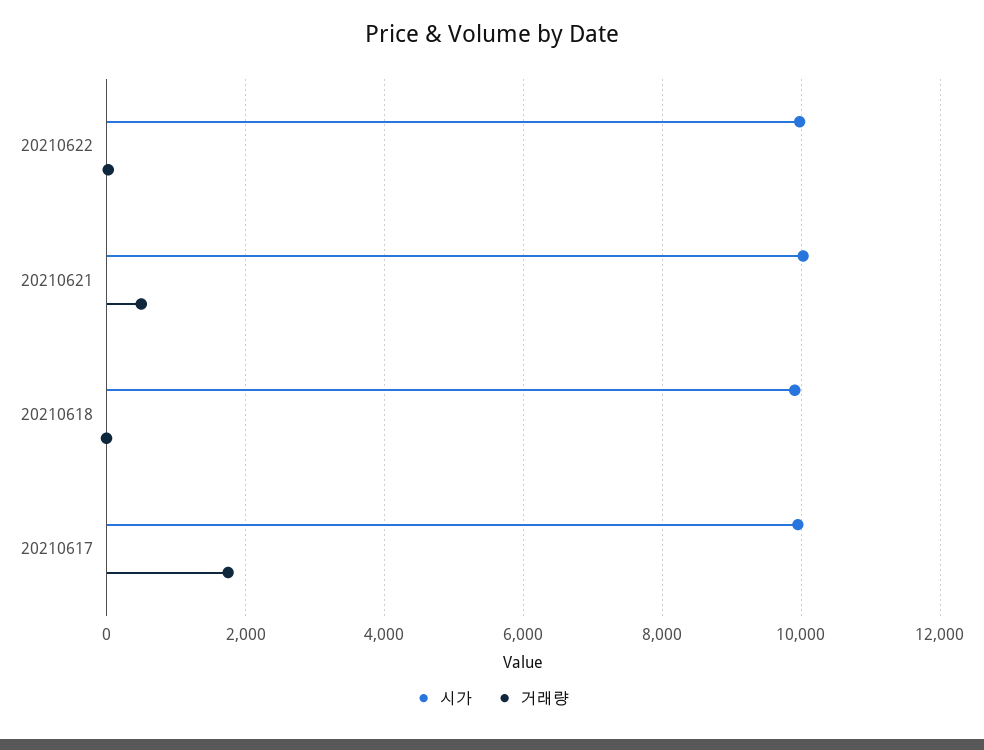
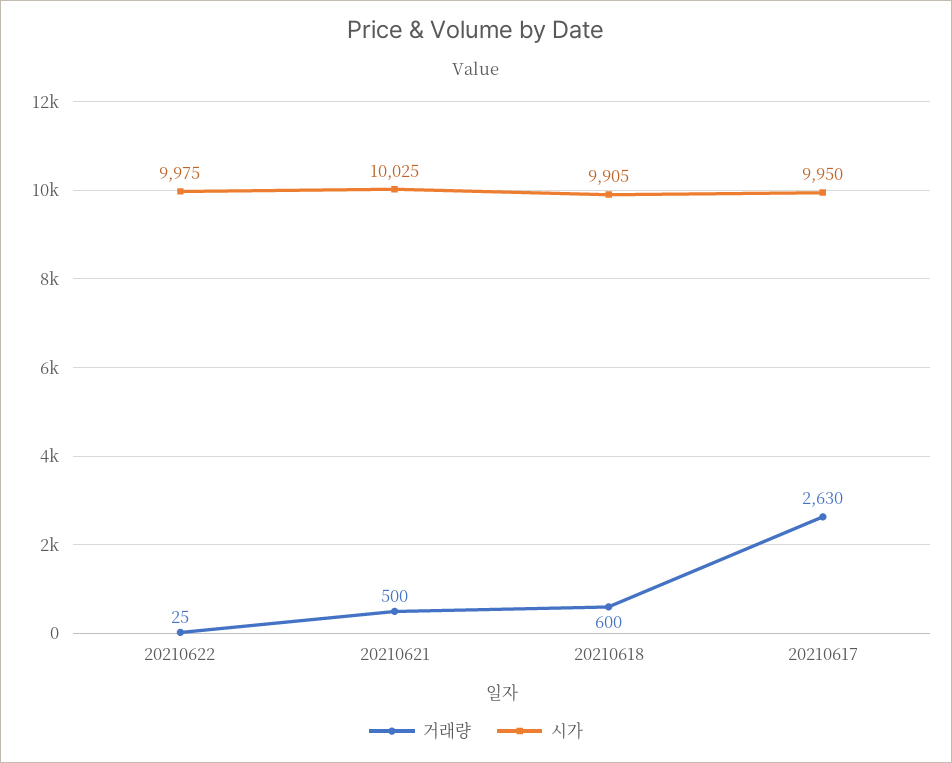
  {
    "시가": {
      "20210622": 9975,
      "20210621": 10025,
      "20210618": 9905,
      "20210617": 9950
    },
    "거래량": {
      "20210622": 25,
      "20210621": 500,
-     "20210618": 0,
+     "20210618": 600,
-     "20210617": 1800
+     "20210617": 2630
    }
  }

